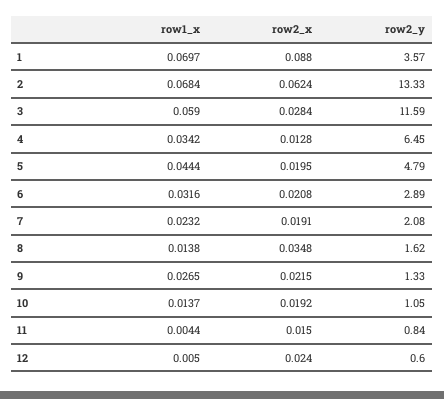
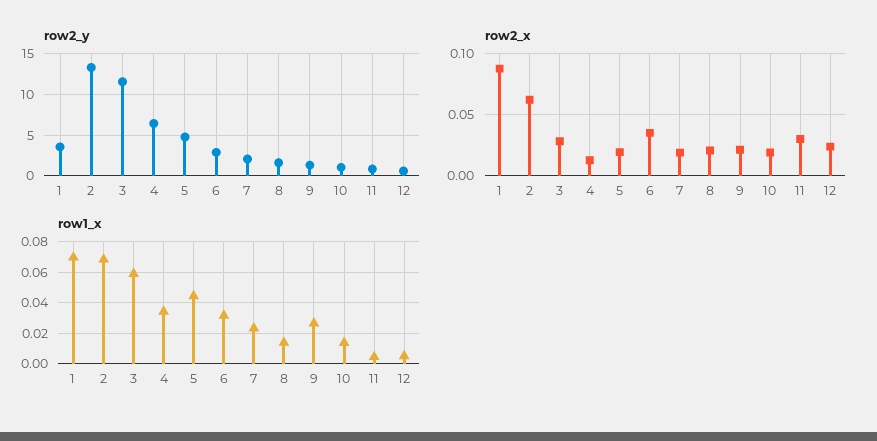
  {
    "row1_x": {
      "1": 0.0697,
      "2": 0.0684,
      "3": 0.059,
      "4": 0.0342,
      "5": 0.0444,
      "6": 0.0316,
      "7": 0.0232,
      "8": 0.0138,
      "9": 0.0265,
      "10": 0.0137,
      "11": 0.0044,
      "12": 0.005
    },
    "row2_x": {
      "1": 0.088,
      "2": 0.0624,
      "3": 0.0284,
      "4": 0.0128,
      "5": 0.0195,
-     "6": 0.0208,
+     "6": 0.035,
      "7": 0.0191,
-     "8": 0.0348,
+     "8": 0.02,
      "9": 0.0215,
      "10": 0.0192,
-     "11": 0.015,
+     "11": 0.03,
      "12": 0.024
    },
    "row2_y": {
      "1": 3.57,
      "2": 13.33,
      "3": 11.59,
      "4": 6.45,
      "5": 4.79,
      "6": 2.89,
      "7": 2.08,
      "8": 1.62,
      "9": 1.33,
      "10": 1.05,
      "11": 0.84,
      "12": 0.6
    }
  }

